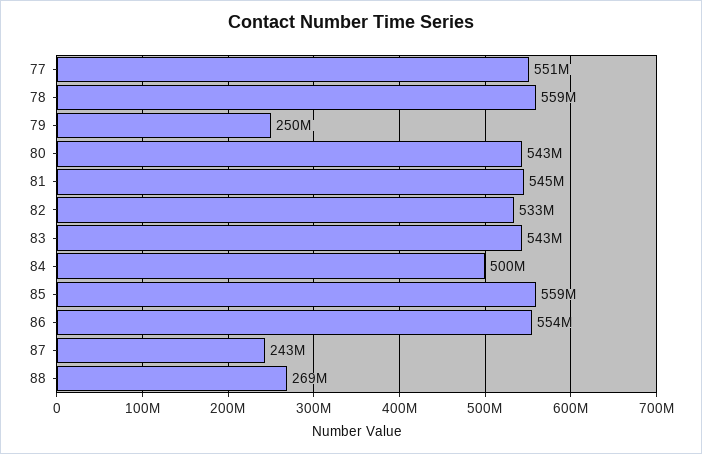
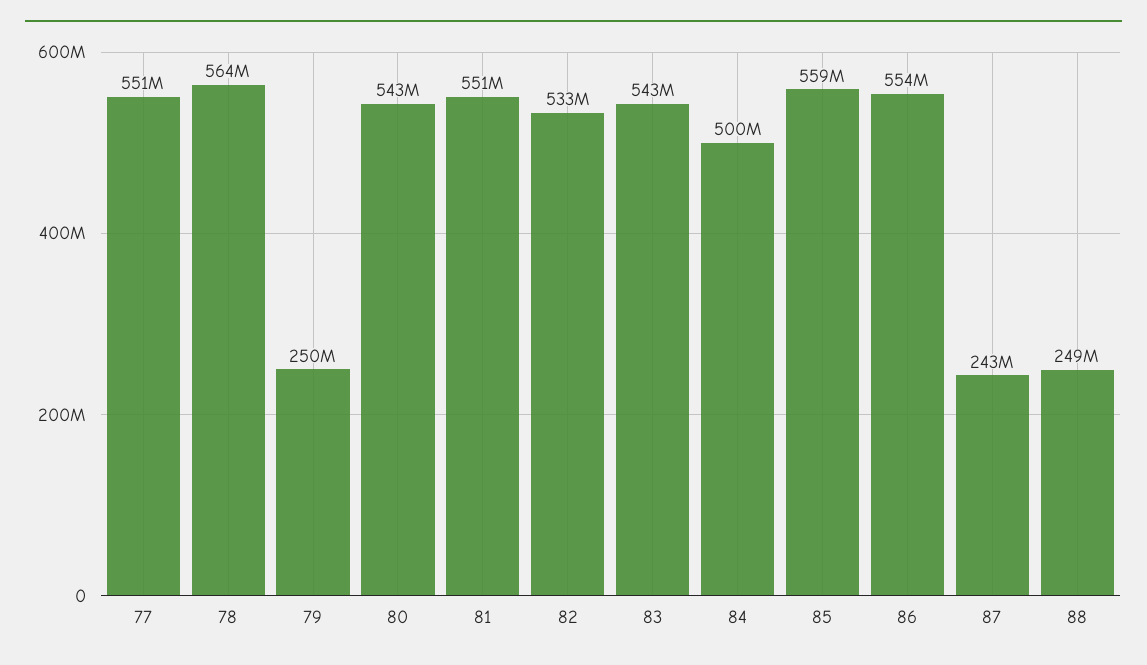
  {
    "77": 551000000,
-   "78": 559000000,
+   "78": 564000000,
    "79": 250000000,
    "80": 543000000,
-   "81": 545000000,
+   "81": 551000000,
    "82": 533000000,
    "83": 543000000,
    "84": 500000000,
    "85": 559000000,
    "86": 554000000,
    "87": 243000000,
-   "88": 269000000
+   "88": 249000000
  }

